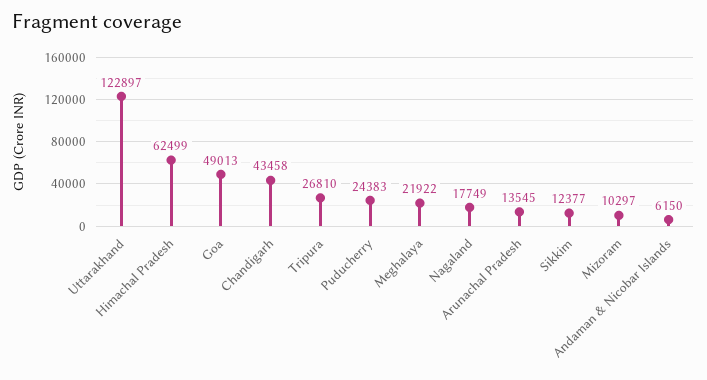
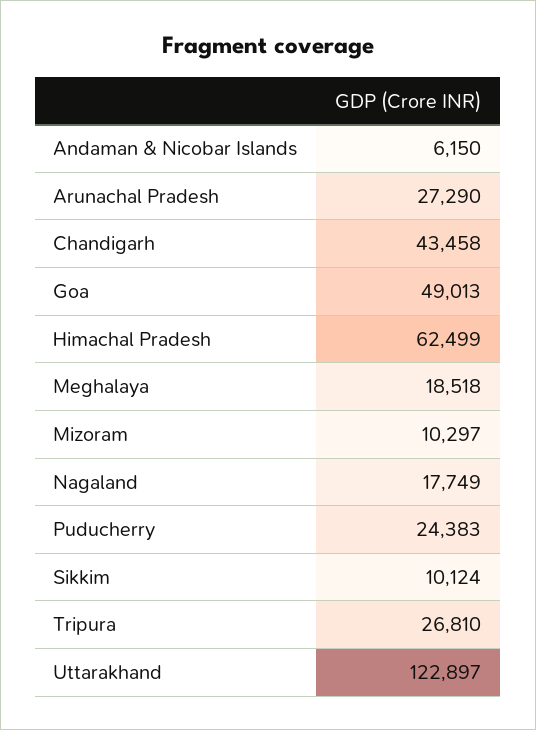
  {
    "Uttarakhand": 122897,
    "Himachal Pradesh": 62499,
    "Goa": 49013,
    "Chandigarh": 43458,
    "Tripura": 26810,
    "Puducherry": 24383,
-   "Meghalaya": 21922,
+   "Meghalaya": 18518,
    "Nagaland": 17749,
-   "Arunachal Pradesh": 13545,
+   "Arunachal Pradesh": 27290,
-   "Sikkim": 12377,
+   "Sikkim": 10124,
    "Mizoram": 10297,
    "Andaman & Nicobar Islands": 6150
  }

